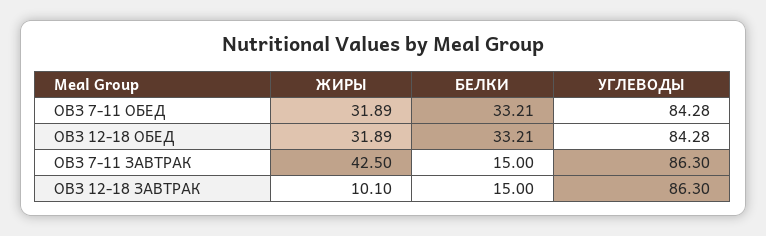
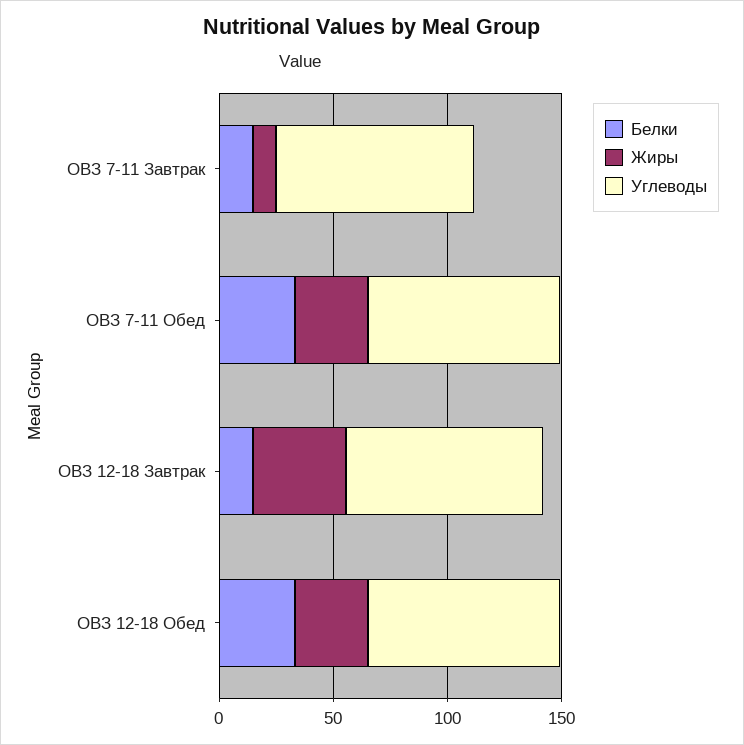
  {
    "ЖИРЫ": {
      "ОВЗ 7-11 ОБЕД": 31.89,
      "ОВЗ 12-18 ОБЕД": 31.89,
-     "ОВЗ 7-11 ЗАВТРАК": 42.5,
+     "ОВЗ 7-11 ЗАВТРАК": 10,
-     "ОВЗ 12-18 ЗАВТРАК": 10.1
+     "ОВЗ 12-18 ЗАВТРАК": 40
    },
    "БЕЛКИ": {
      "ОВЗ 7-11 ОБЕД": 33.21,
      "ОВЗ 12-18 ОБЕД": 33.21,
      "ОВЗ 7-11 ЗАВТРАК": 15,
      "ОВЗ 12-18 ЗАВТРАК": 15
    },
    "УГЛЕВОДЫ": {
      "ОВЗ 7-11 ОБЕД": 84.28,
      "ОВЗ 12-18 ОБЕД": 84.28,
      "ОВЗ 7-11 ЗАВТРАК": 86.3,
      "ОВЗ 12-18 ЗАВТРАК": 86.3
    }
  }

